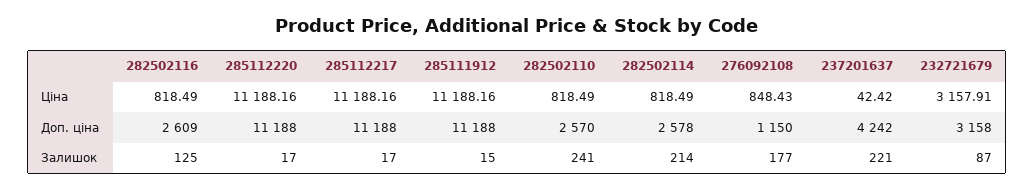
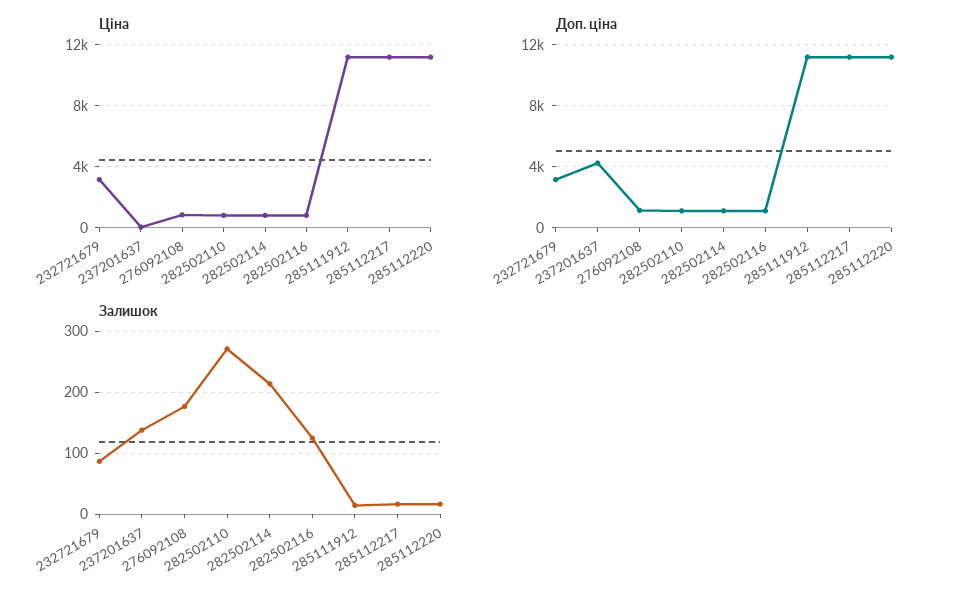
  {
    "Ціна": {
      "282502116": 818.49,
      "285112220": 11188.16,
      "285112217": 11188.16,
      "285111912": 11188.16,
      "282502110": 818.49,
      "282502114": 818.49,
      "276092108": 848.43,
      "237201637": 42.42,
      "232721679": 3157.91
    },
    "Доп. ціна": {
-     "282502116": 2609,
+     "282502116": 1000,
      "285112220": 11188,
      "285112217": 11188,
      "285111912": 11188,
-     "282502110": 2570,
+     "282502110": 1000,
-     "282502114": 2578,
+     "282502114": 1000,
      "276092108": 1150,
      "237201637": 4242,
      "232721679": 3158
    },
    "Залишок": {
      "282502116": 125,
      "285112220": 17,
      "285112217": 17,
      "285111912": 15,
-     "282502110": 241,
+     "282502110": 270,
      "282502114": 214,
      "276092108": 177,
-     "237201637": 221,
+     "237201637": 140,
      "232721679": 87
    }
  }

